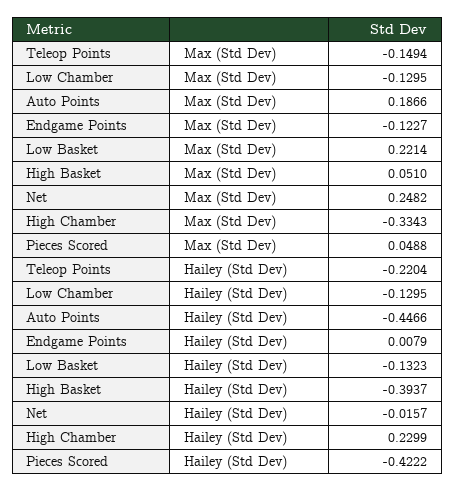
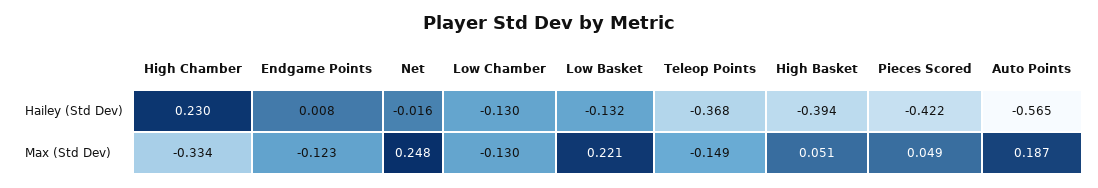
  {
    "Teleop Points": {
      "Max (Std Dev)": -0.1494,
-     "Hailey (Std Dev)": -0.2204
+     "Hailey (Std Dev)": -0.368
    },
    "Low Chamber": {
      "Max (Std Dev)": -0.1295,
      "Hailey (Std Dev)": -0.1295
    },
    "Auto Points": {
      "Max (Std Dev)": 0.1866,
-     "Hailey (Std Dev)": -0.4466
+     "Hailey (Std Dev)": -0.565
    },
    "Endgame Points": {
      "Max (Std Dev)": -0.1227,
      "Hailey (Std Dev)": 0.0079
    },
    "Low Basket": {
      "Max (Std Dev)": 0.2214,
      "Hailey (Std Dev)": -0.1323
    },
    "High Basket": {
      "Max (Std Dev)": 0.051,
      "Hailey (Std Dev)": -0.3937
    },
    "Net": {
      "Max (Std Dev)": 0.2482,
      "Hailey (Std Dev)": -0.0157
    },
    "High Chamber": {
      "Max (Std Dev)": -0.3343,
      "Hailey (Std Dev)": 0.2299
    },
    "Pieces Scored": {
      "Max (Std Dev)": 0.0488,
      "Hailey (Std Dev)": -0.4222
    }
  }

